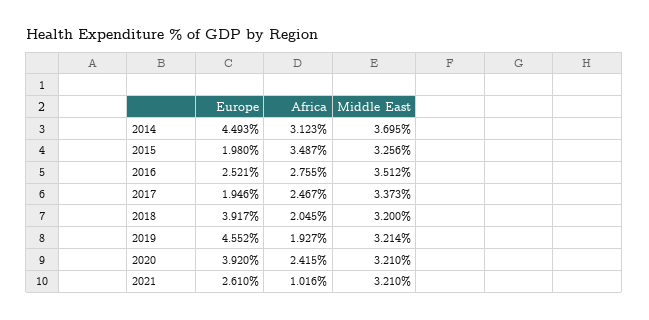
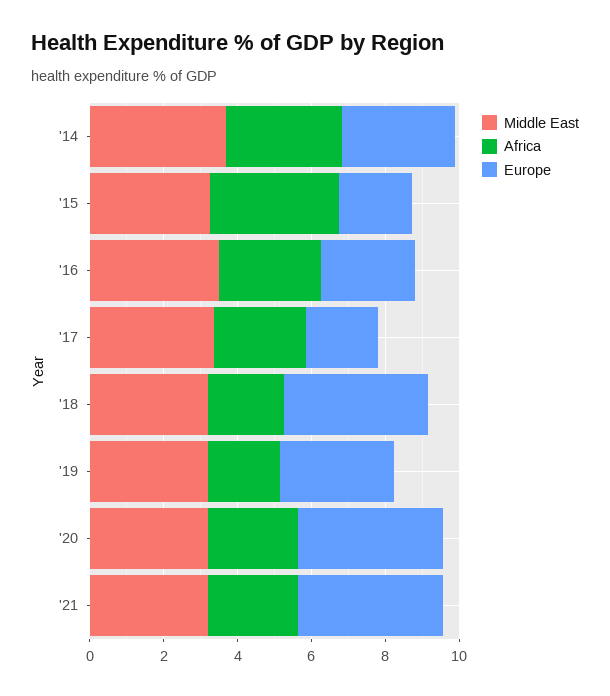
  {
    "Europe": {
-     "2014": 4.493,
+     "2014": 3,
      "2015": 1.98,
      "2016": 2.521,
      "2017": 1.946,
      "2018": 3.917,
-     "2019": 4.552,
+     "2019": 3,
      "2020": 3.92,
-     "2021": 2.61
+     "2021": 4
    },
    "Africa": {
      "2014": 3.123,
      "2015": 3.487,
      "2016": 2.755,
      "2017": 2.467,
      "2018": 2.045,
      "2019": 1.927,
      "2020": 2.415,
-     "2021": 1.016
+     "2021": 2.5
    },
    "Middle East": {
      "2014": 3.695,
      "2015": 3.256,
      "2016": 3.512,
      "2017": 3.373,
      "2018": 3.2,
      "2019": 3.214,
      "2020": 3.21,
      "2021": 3.21
    }
  }

